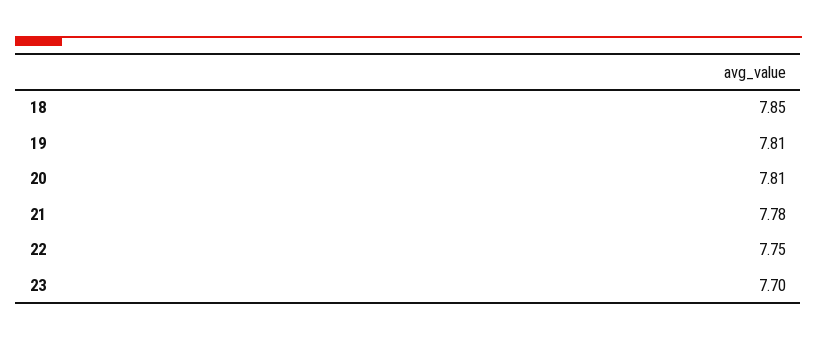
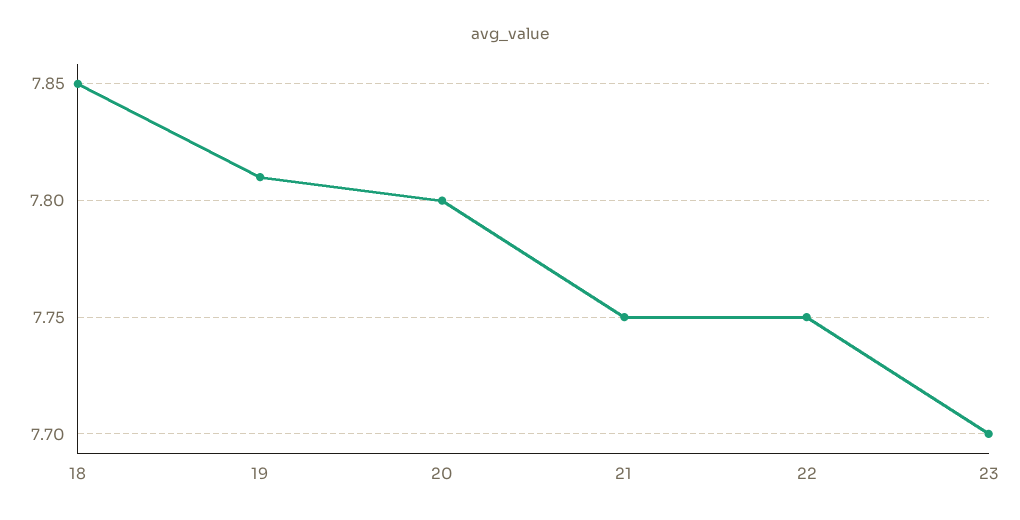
  {
    "18": 7.85,
    "19": 7.81,
-   "20": 7.81,
+   "20": 7.8,
-   "21": 7.78,
+   "21": 7.75,
    "22": 7.75,
    "23": 7.7
  }

